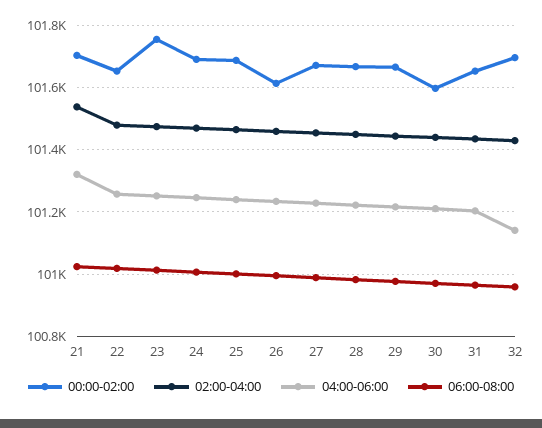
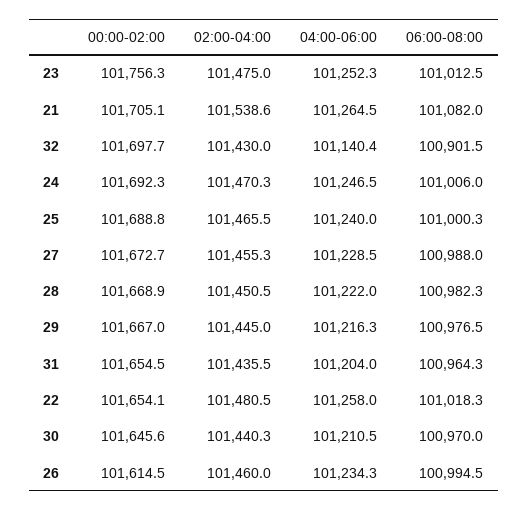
  {
    "00:00-02:00": {
      "21": 101705.1,
      "22": 101654.1,
      "23": 101756.3,
      "24": 101692.3,
      "25": 101688.8,
      "26": 101614.5,
      "27": 101672.7,
      "28": 101668.9,
      "29": 101667,
-     "30": 101600,
+     "30": 101645.6,
      "31": 101654.5,
      "32": 101697.7
    },
    "02:00-04:00": {
      "21": 101538.6,
      "22": 101480.5,
      "23": 101475,
      "24": 101470.3,
      "25": 101465.5,
      "26": 101460,
      "27": 101455.3,
      "28": 101450.5,
      "29": 101445,
      "30": 101440.3,
      "31": 101435.5,
      "32": 101430
    },
    "04:00-06:00": {
-     "21": 101320,
+     "21": 101264.5,
      "22": 101258,
      "23": 101252.3,
      "24": 101246.5,
      "25": 101240,
      "26": 101234.3,
      "27": 101228.5,
      "28": 101222,
      "29": 101216.3,
      "30": 101210.5,
      "31": 101204,
      "32": 101140.4
    },
    "06:00-08:00": {
-     "21": 101020,
+     "21": 101082,
      "22": 101018.3,
      "23": 101012.5,
      "24": 101006,
      "25": 101000.3,
      "26": 100994.5,
      "27": 100988,
      "28": 100982.3,
      "29": 100976.5,
      "30": 100970,
      "31": 100964.3,
-     "32": 100960
+     "32": 100901.5
    }
  }

